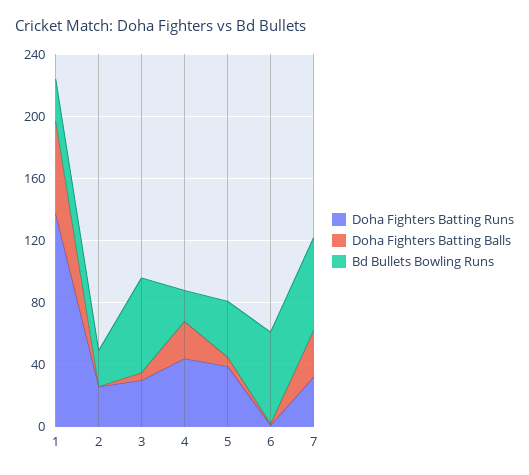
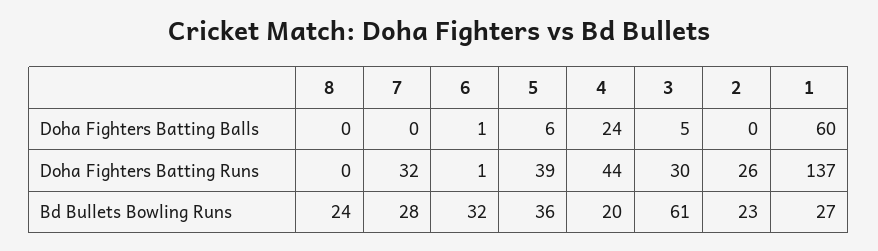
  {
    "Doha Fighters Batting Runs": {
      "1": 137,
      "2": 26,
      "3": 30,
      "4": 44,
      "5": 39,
      "6": 1,
-     "7": 32
+     "7": 32,
+     "8": 0
    },
    "Doha Fighters Batting Balls": {
      "1": 60,
      "2": 0,
      "3": 5,
      "4": 24,
      "5": 6,
      "6": 1,
-     "7": 30
+     "7": 0,
+     "8": 0
    },
    "Bd Bullets Bowling Runs": {
      "1": 27,
      "2": 23,
      "3": 61,
      "4": 20,
      "5": 36,
-     "6": 60,
+     "6": 32,
-     "7": 60
+     "7": 28,
+     "8": 24
    }
  }

